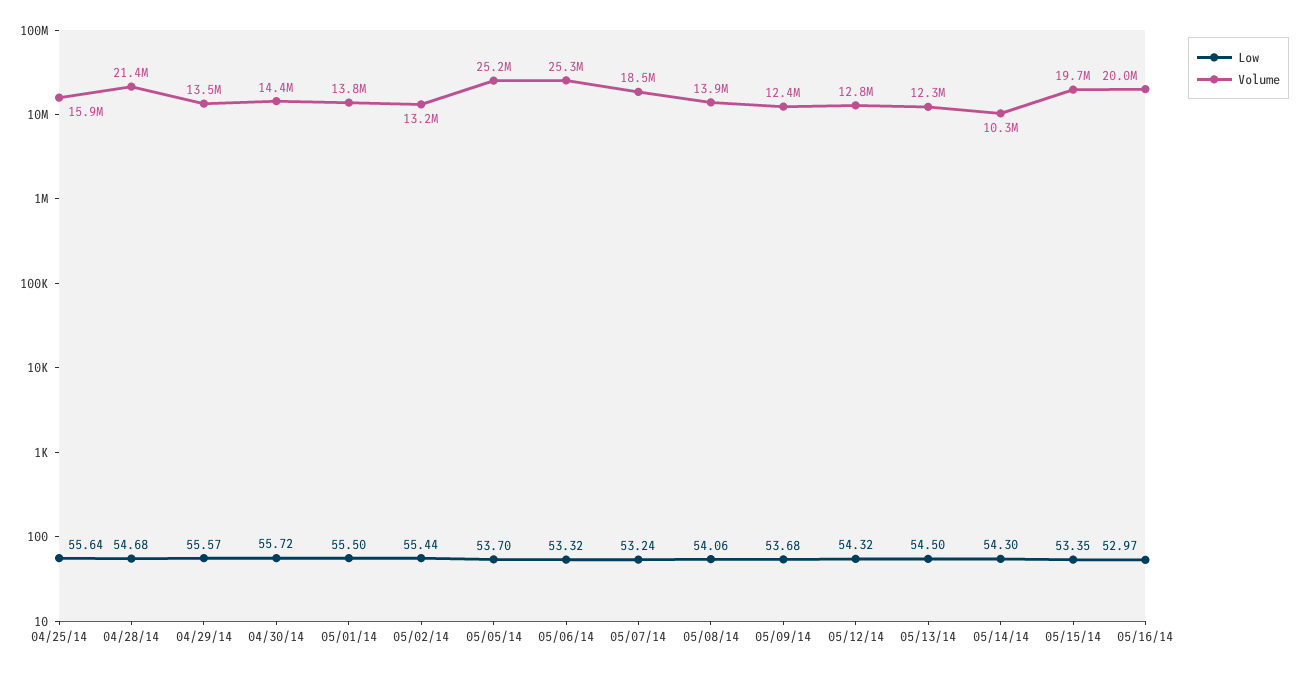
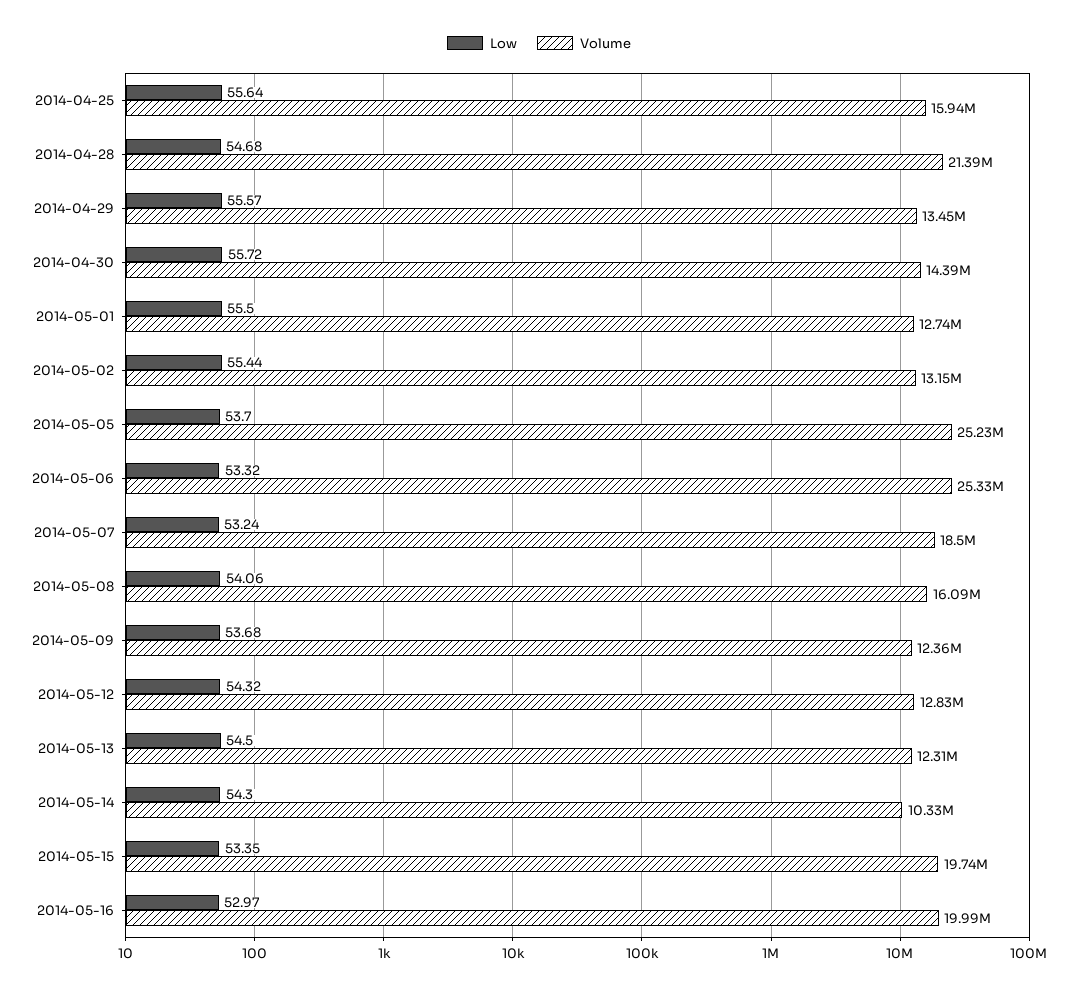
  {
    "Low": {
      "04/25/14": 55.64,
      "04/28/14": 54.68,
      "04/29/14": 55.57,
      "04/30/14": 55.72,
      "05/01/14": 55.5,
      "05/02/14": 55.44,
      "05/05/14": 53.7,
      "05/06/14": 53.32,
      "05/07/14": 53.24,
      "05/08/14": 54.06,
      "05/09/14": 53.68,
      "05/12/14": 54.32,
      "05/13/14": 54.5,
      "05/14/14": 54.3,
      "05/15/14": 53.35,
      "05/16/14": 52.97
    },
    "Volume": {
      "04/25/14": 15940000,
      "04/28/14": 21390000,
      "04/29/14": 13450000,
      "04/30/14": 14390000,
-     "05/01/14": 13800000,
+     "05/01/14": 12740000,
      "05/02/14": 13150000,
      "05/05/14": 25230000,
      "05/06/14": 25330000,
      "05/07/14": 18500000,
-     "05/08/14": 13900000,
+     "05/08/14": 16090000,
      "05/09/14": 12360000,
      "05/12/14": 12830000,
      "05/13/14": 12310000,
      "05/14/14": 10330000,
      "05/15/14": 19740000,
      "05/16/14": 19990000
    }
  }

